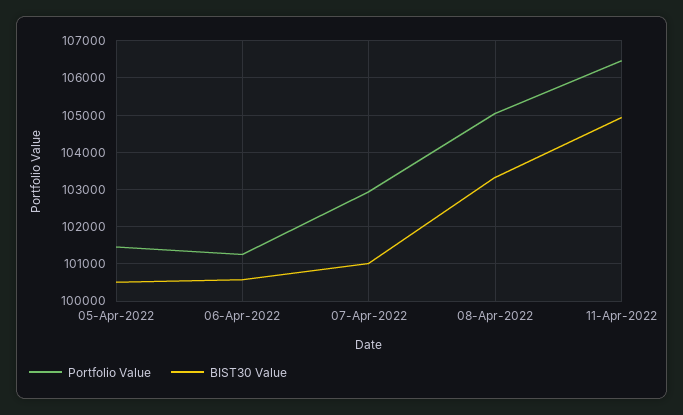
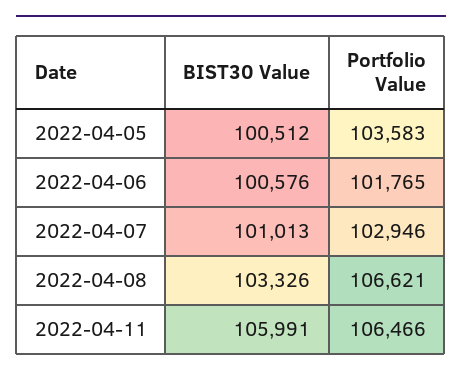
  {
    "Portfolio Value": {
-     "05-Apr-2022": 101400,
+     "05-Apr-2022": 103583,
-     "06-Apr-2022": 101200,
+     "06-Apr-2022": 101765,
      "07-Apr-2022": 102946,
-     "08-Apr-2022": 105000,
+     "08-Apr-2022": 106621,
      "11-Apr-2022": 106466
    },
    "BIST30 Value": {
      "05-Apr-2022": 100512,
      "06-Apr-2022": 100576,
      "07-Apr-2022": 101013,
      "08-Apr-2022": 103326,
-     "11-Apr-2022": 105000
+     "11-Apr-2022": 105991
    }
  }

